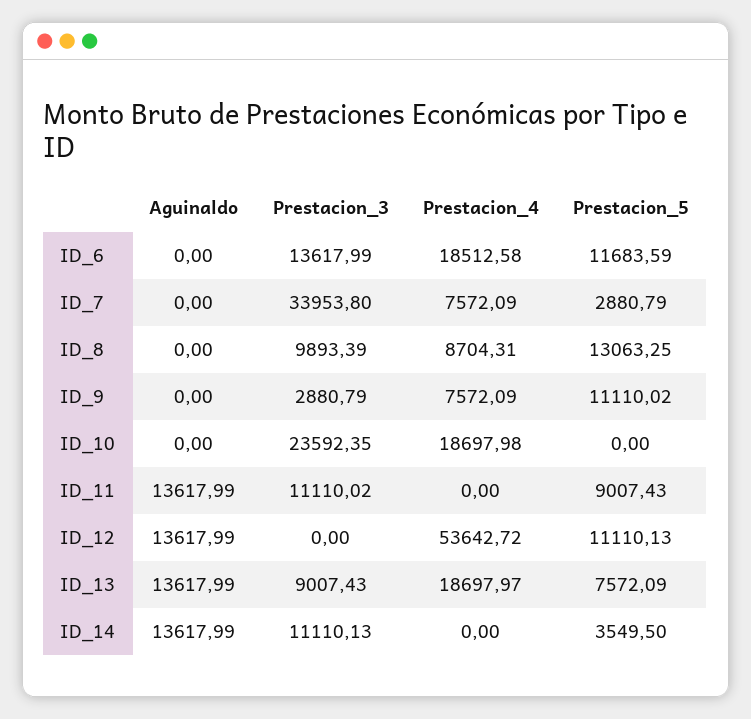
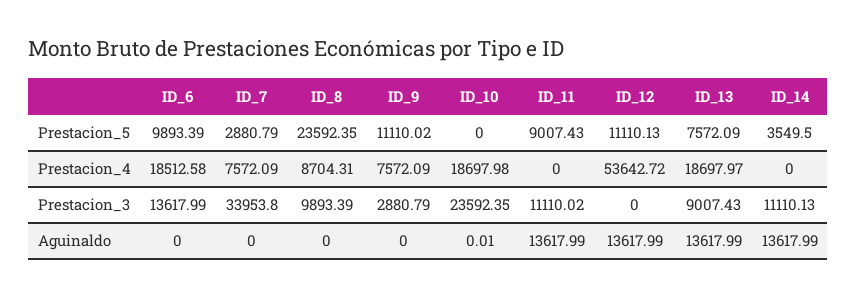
  {
    "Aguinaldo": {
      "ID_6": 0,
      "ID_7": 0,
      "ID_8": 0,
      "ID_9": 0,
-     "ID_10": 0,
+     "ID_10": 0.01,
      "ID_11": 13617.99,
      "ID_12": 13617.99,
      "ID_13": 13617.99,
      "ID_14": 13617.99
    },
    "Prestacion_3": {
      "ID_6": 13617.99,
      "ID_7": 33953.8,
      "ID_8": 9893.39,
      "ID_9": 2880.79,
      "ID_10": 23592.35,
      "ID_11": 11110.02,
      "ID_12": 0,
      "ID_13": 9007.43,
      "ID_14": 11110.13
    },
    "Prestacion_4": {
      "ID_6": 18512.58,
      "ID_7": 7572.09,
      "ID_8": 8704.31,
      "ID_9": 7572.09,
      "ID_10": 18697.98,
      "ID_11": 0,
      "ID_12": 53642.72,
      "ID_13": 18697.97,
      "ID_14": 0
    },
    "Prestacion_5": {
-     "ID_6": 11683.59,
+     "ID_6": 9893.39,
      "ID_7": 2880.79,
-     "ID_8": 13063.25,
+     "ID_8": 23592.35,
      "ID_9": 11110.02,
      "ID_10": 0,
      "ID_11": 9007.43,
      "ID_12": 11110.13,
      "ID_13": 7572.09,
      "ID_14": 3549.5
    }
  }

